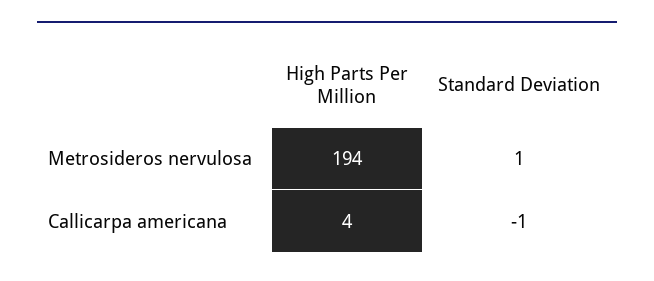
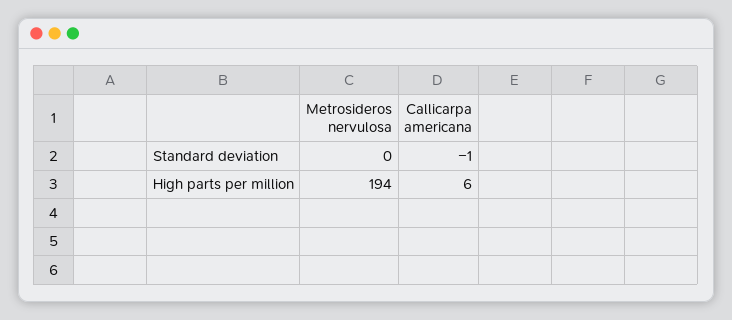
  {
    "High Parts Per Million": {
      "Metrosideros nervulosa": 194,
-     "Callicarpa americana": 4
+     "Callicarpa americana": 6
    },
    "Standard Deviation": {
-     "Metrosideros nervulosa": 1,
+     "Metrosideros nervulosa": 0,
      "Callicarpa americana": -1
    }
  }

